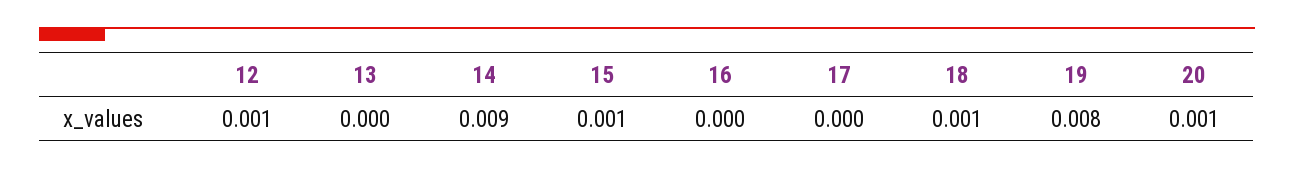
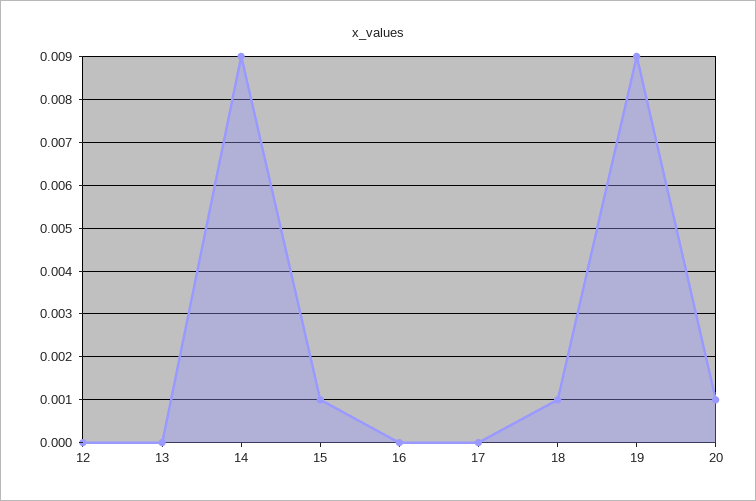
  {
-   "12": 0.001,
+   "12": 0,
    "13": 0,
    "14": 0.009,
    "15": 0.001,
    "16": 0,
    "17": 0,
    "18": 0.001,
-   "19": 0.008,
+   "19": 0.009,
    "20": 0.001
  }

